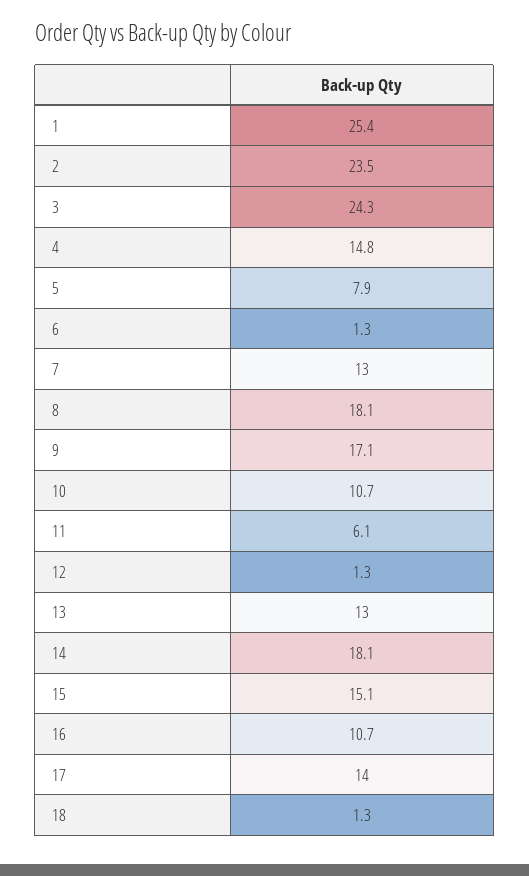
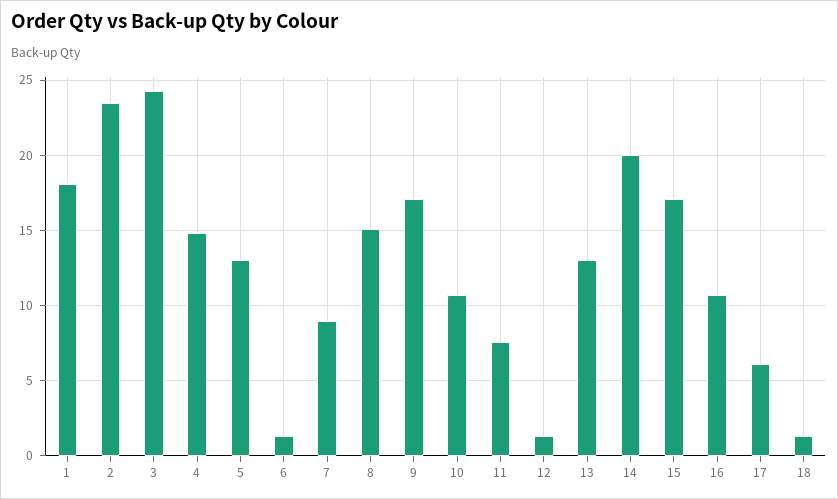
  {
-   "1": 25.4,
+   "1": 18,
    "2": 23.5,
    "3": 24.3,
    "4": 14.8,
-   "5": 7.9,
+   "5": 13,
    "6": 1.3,
-   "7": 13,
+   "7": 9,
-   "8": 18.1,
+   "8": 15,
    "9": 17.1,
    "10": 10.7,
-   "11": 6.1,
+   "11": 7.5,
    "12": 1.3,
    "13": 13,
-   "14": 18.1,
+   "14": 20,
-   "15": 15.1,
+   "15": 17,
    "16": 10.7,
-   "17": 14,
+   "17": 6,
    "18": 1.3
  }

